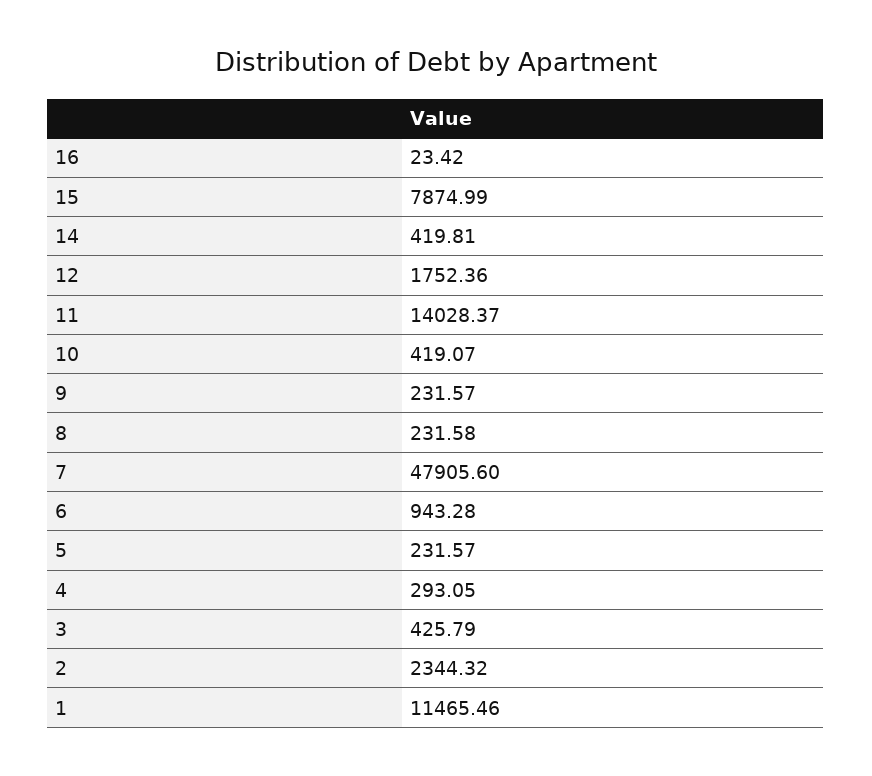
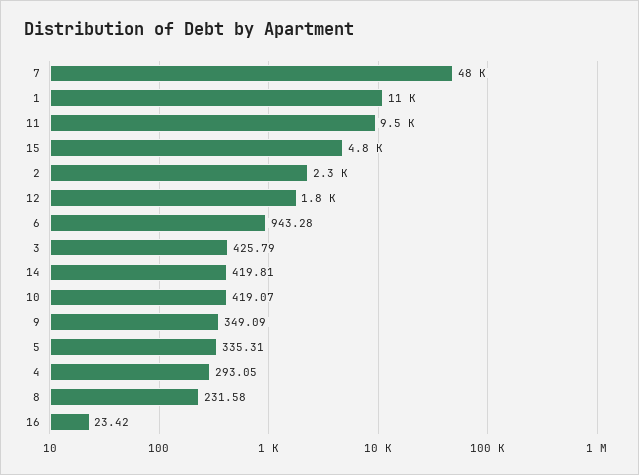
  {
    "16": 23.42,
-   "15": 7874.99,
+   "15": 4800,
    "14": 419.81,
    "12": 1752.36,
-   "11": 14028.37,
+   "11": 9500,
    "10": 419.07,
-   "9": 231.57,
+   "9": 349.09,
    "8": 231.58,
    "7": 47905.6,
    "6": 943.28,
-   "5": 231.57,
+   "5": 335.31,
    "4": 293.05,
    "3": 425.79,
    "2": 2344.32,
    "1": 11465.46
  }

